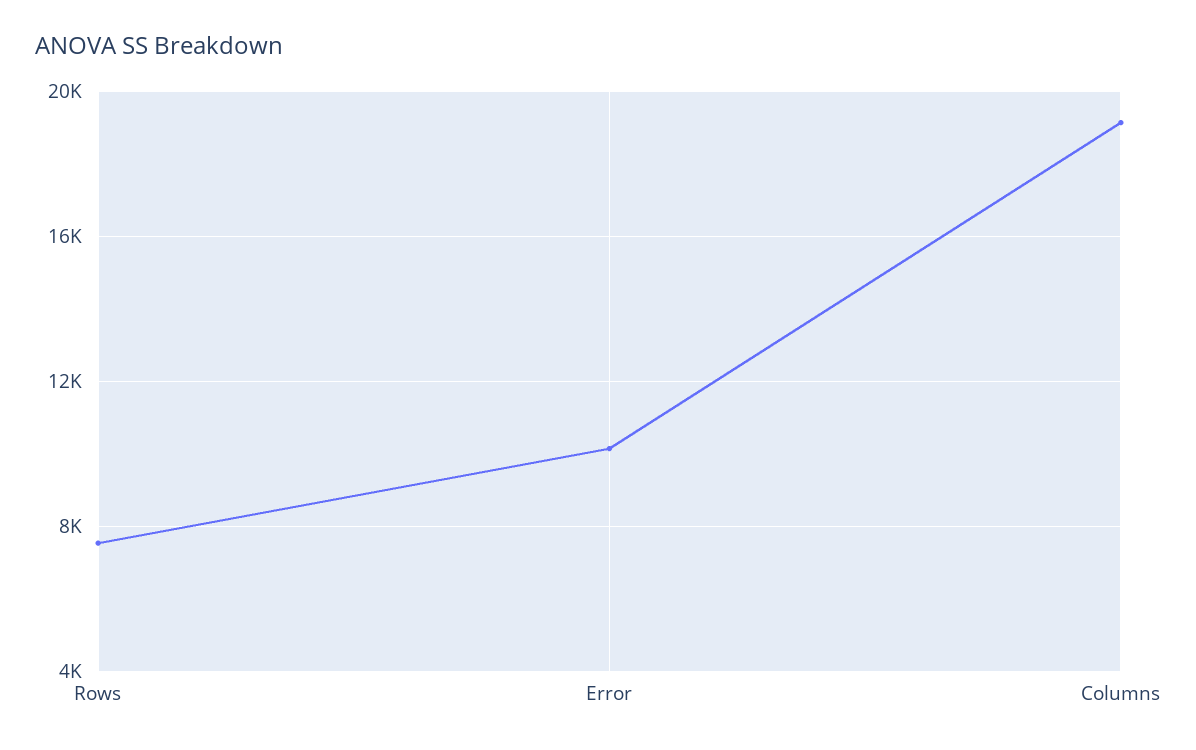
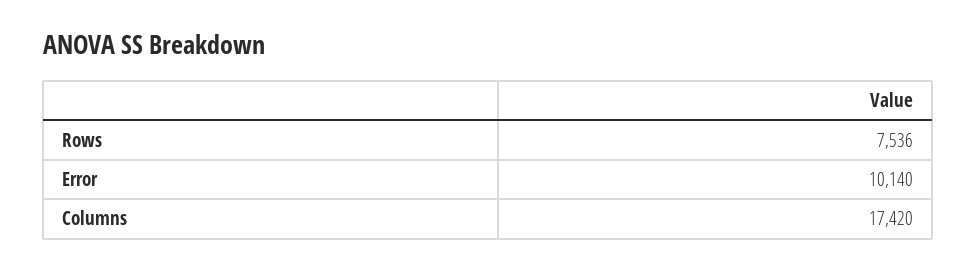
  {
    "Rows": 7536,
    "Error": 10140,
-   "Columns": 19000
+   "Columns": 17420
  }

